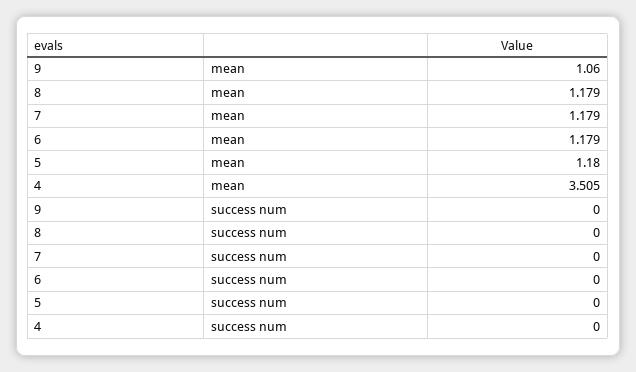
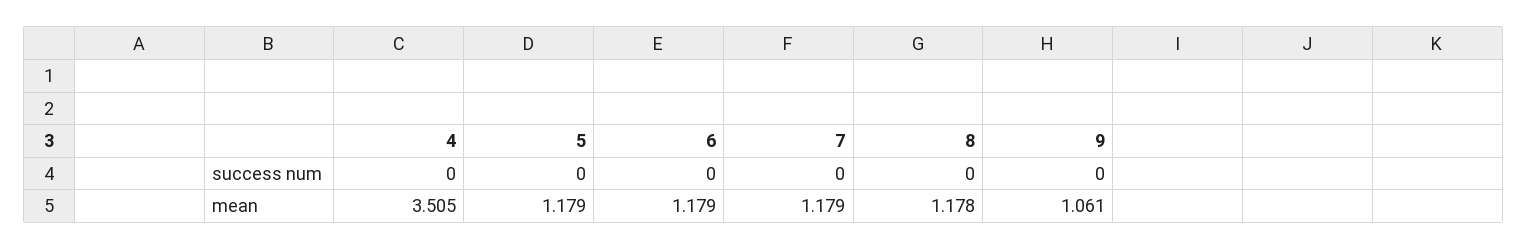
  {
    "9": {
-     "mean": 1.06,
+     "mean": 1.061,
      "success num": 0
    },
    "8": {
-     "mean": 1.179,
+     "mean": 1.178,
      "success num": 0
    },
    "7": {
      "mean": 1.179,
      "success num": 0
    },
    "6": {
      "mean": 1.179,
      "success num": 0
    },
    "5": {
-     "mean": 1.18,
+     "mean": 1.179,
      "success num": 0
    },
    "4": {
      "mean": 3.505,
      "success num": 0
    }
  }

